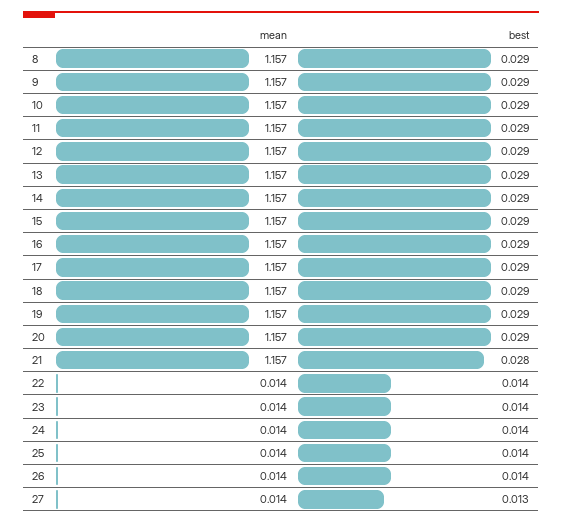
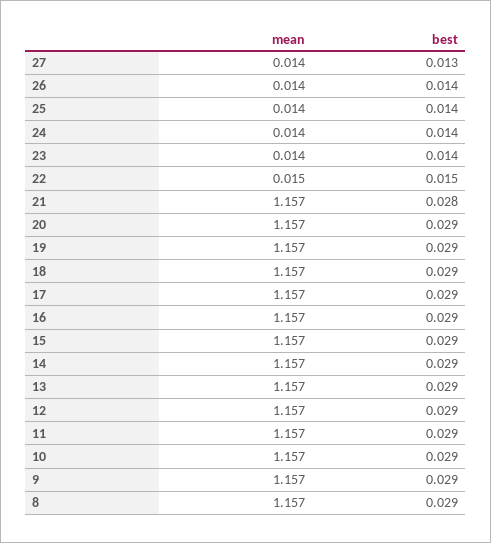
  {
    "mean": {
      "8": 1.157,
      "9": 1.157,
      "10": 1.157,
      "11": 1.157,
      "12": 1.157,
      "13": 1.157,
      "14": 1.157,
      "15": 1.157,
      "16": 1.157,
      "17": 1.157,
      "18": 1.157,
      "19": 1.157,
      "20": 1.157,
      "21": 1.157,
-     "22": 0.014,
+     "22": 0.015,
      "23": 0.014,
      "24": 0.014,
      "25": 0.014,
      "26": 0.014,
      "27": 0.014
    },
    "best": {
      "8": 0.029,
      "9": 0.029,
      "10": 0.029,
      "11": 0.029,
      "12": 0.029,
      "13": 0.029,
      "14": 0.029,
      "15": 0.029,
      "16": 0.029,
      "17": 0.029,
      "18": 0.029,
      "19": 0.029,
      "20": 0.029,
      "21": 0.028,
-     "22": 0.014,
+     "22": 0.015,
      "23": 0.014,
      "24": 0.014,
      "25": 0.014,
      "26": 0.014,
      "27": 0.013
    }
  }

